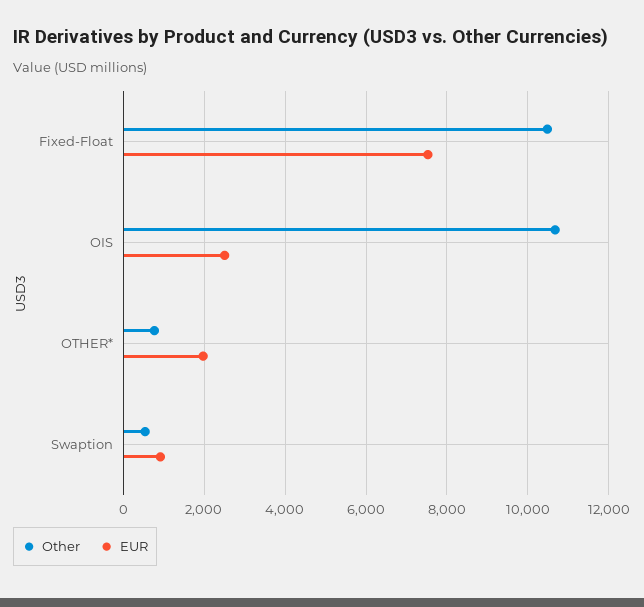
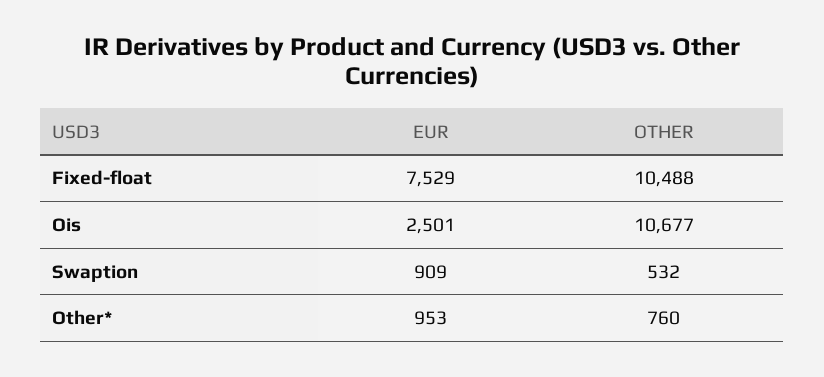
  {
    "Other": {
      "Fixed-Float": 10488,
      "OIS": 10677,
      "OTHER*": 760,
      "Swaption": 532
    },
    "EUR": {
      "Fixed-Float": 7529,
      "OIS": 2501,
-     "OTHER*": 2000,
+     "OTHER*": 953,
      "Swaption": 909
    }
  }

